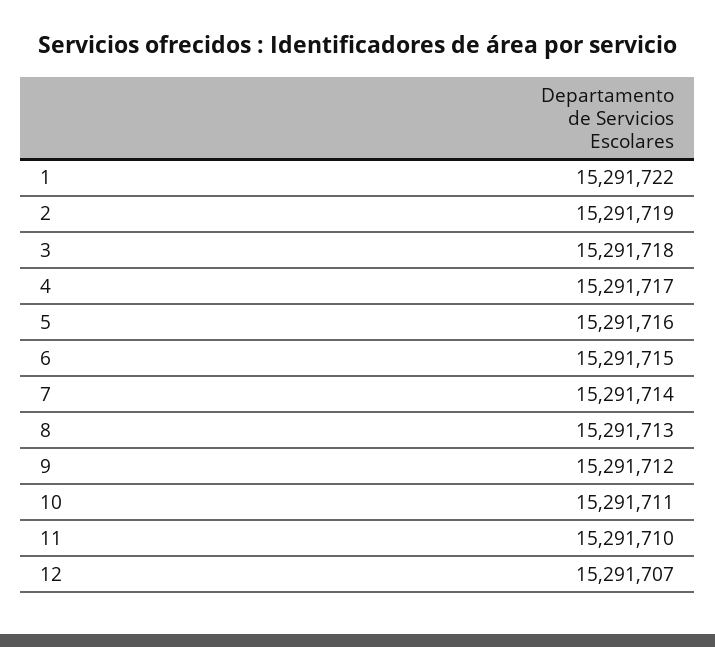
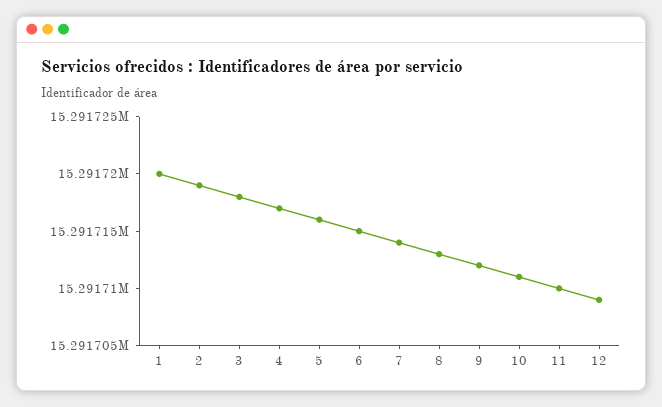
  {
-   "1": 15291722,
+   "1": 15291720,
    "2": 15291719,
    "3": 15291718,
    "4": 15291717,
    "5": 15291716,
    "6": 15291715,
    "7": 15291714,
    "8": 15291713,
    "9": 15291712,
    "10": 15291711,
    "11": 15291710,
-   "12": 15291707
+   "12": 15291709
  }

